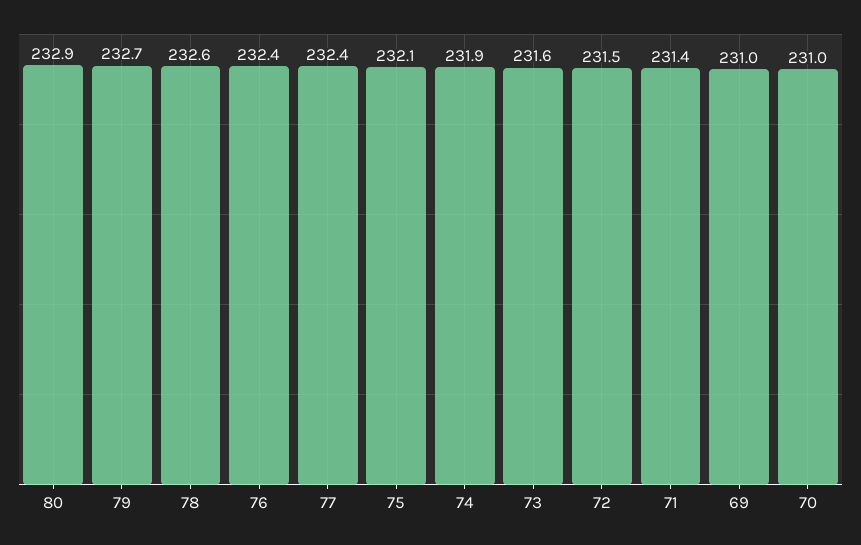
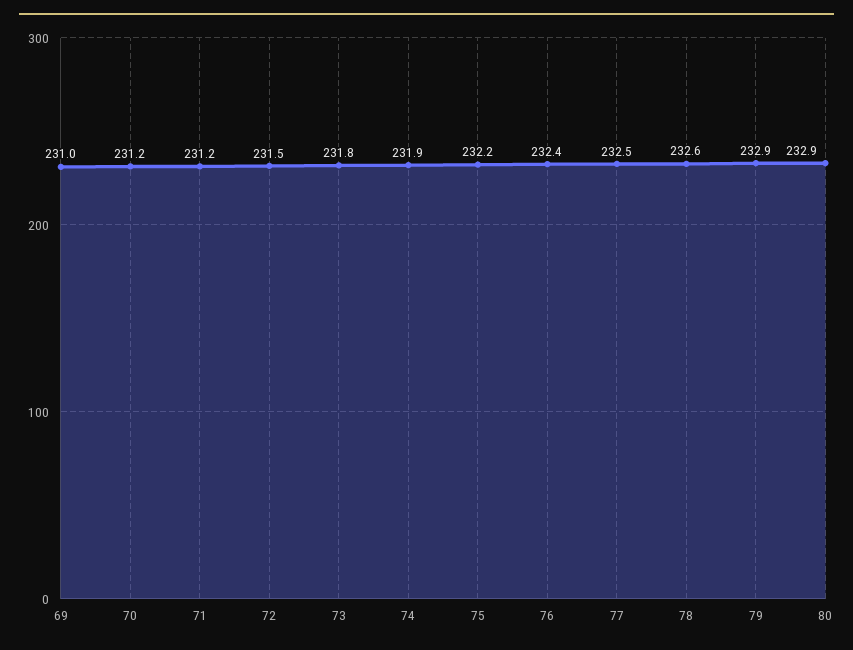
  {
    "80": 232.9,
-   "79": 232.7,
+   "79": 232.9,
    "78": 232.6,
    "76": 232.4,
-   "77": 232.4,
+   "77": 232.5,
-   "75": 232.1,
+   "75": 232.2,
    "74": 231.9,
-   "73": 231.6,
+   "73": 231.8,
    "72": 231.5,
-   "71": 231.4,
+   "71": 231.2,
    "69": 231,
-   "70": 231
+   "70": 231.2
  }

